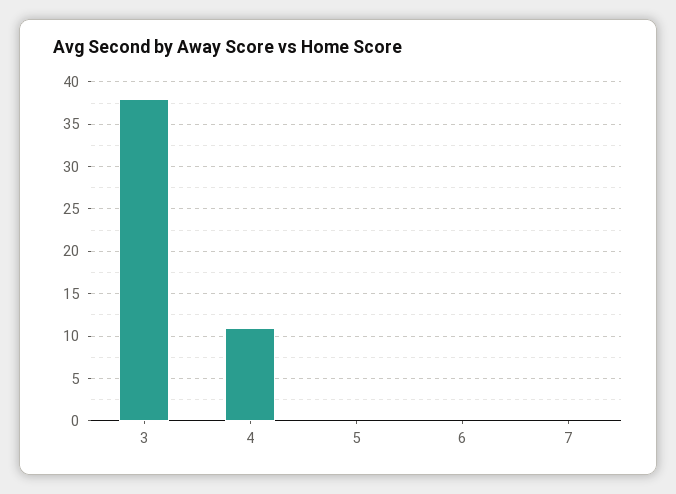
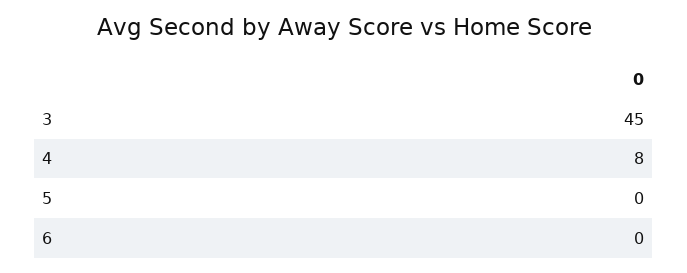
  {
-   "3": 38,
+   "3": 45,
-   "4": 11,
+   "4": 8,
    "5": 0,
-   "6": 0,
+   "6": 0
-   "7": 0
  }

